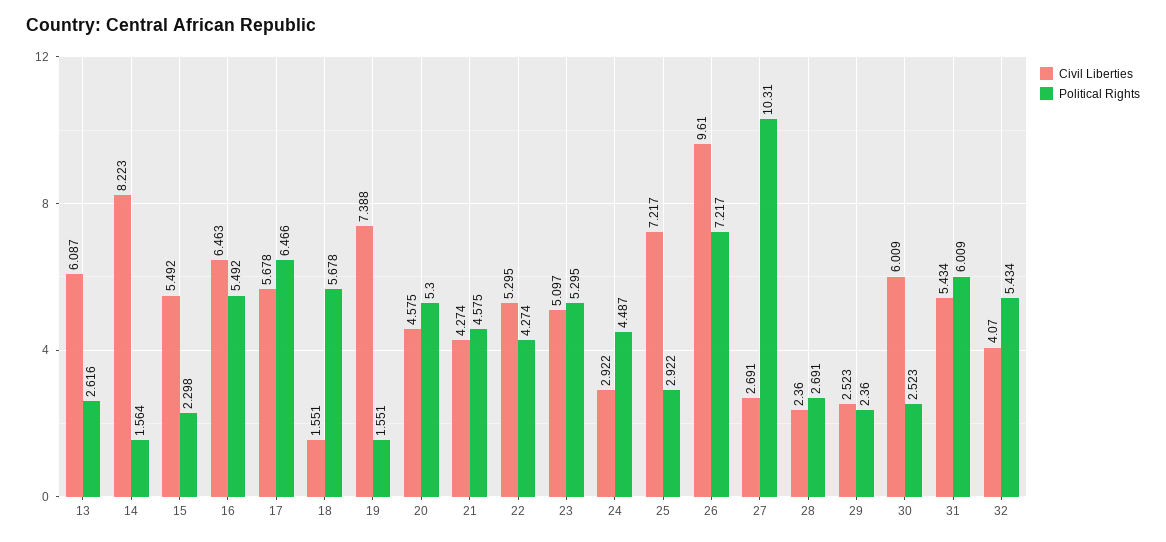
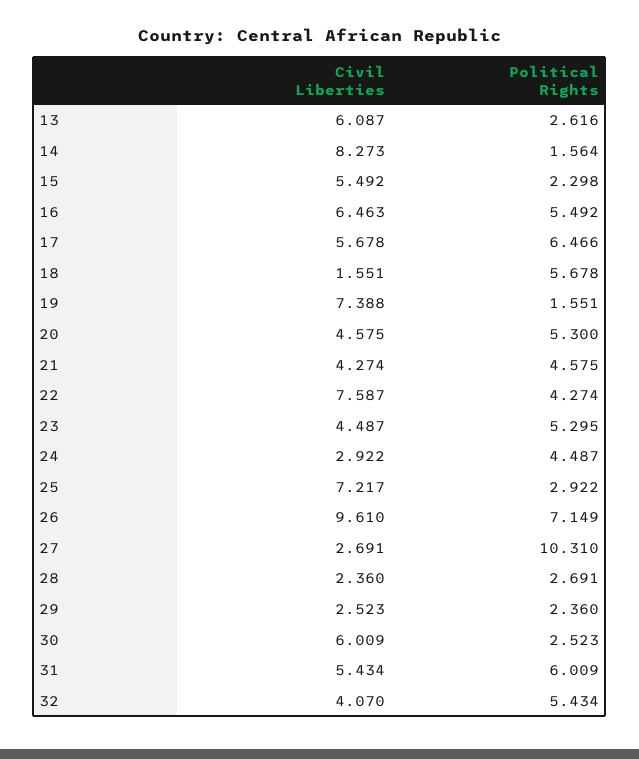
  {
    "Civil Liberties": {
      "13": 6.087,
-     "14": 8.223,
+     "14": 8.273,
      "15": 5.492,
      "16": 6.463,
      "17": 5.678,
      "18": 1.551,
      "19": 7.388,
      "20": 4.575,
      "21": 4.274,
-     "22": 5.295,
+     "22": 7.587,
-     "23": 5.097,
+     "23": 4.487,
      "24": 2.922,
      "25": 7.217,
      "26": 9.61,
      "27": 2.691,
      "28": 2.36,
      "29": 2.523,
      "30": 6.009,
      "31": 5.434,
      "32": 4.07
    },
    "Political Rights": {
      "13": 2.616,
      "14": 1.564,
      "15": 2.298,
      "16": 5.492,
      "17": 6.466,
      "18": 5.678,
      "19": 1.551,
      "20": 5.3,
      "21": 4.575,
      "22": 4.274,
      "23": 5.295,
      "24": 4.487,
      "25": 2.922,
-     "26": 7.217,
+     "26": 7.149,
      "27": 10.31,
      "28": 2.691,
      "29": 2.36,
      "30": 2.523,
      "31": 6.009,
      "32": 5.434
    }
  }

